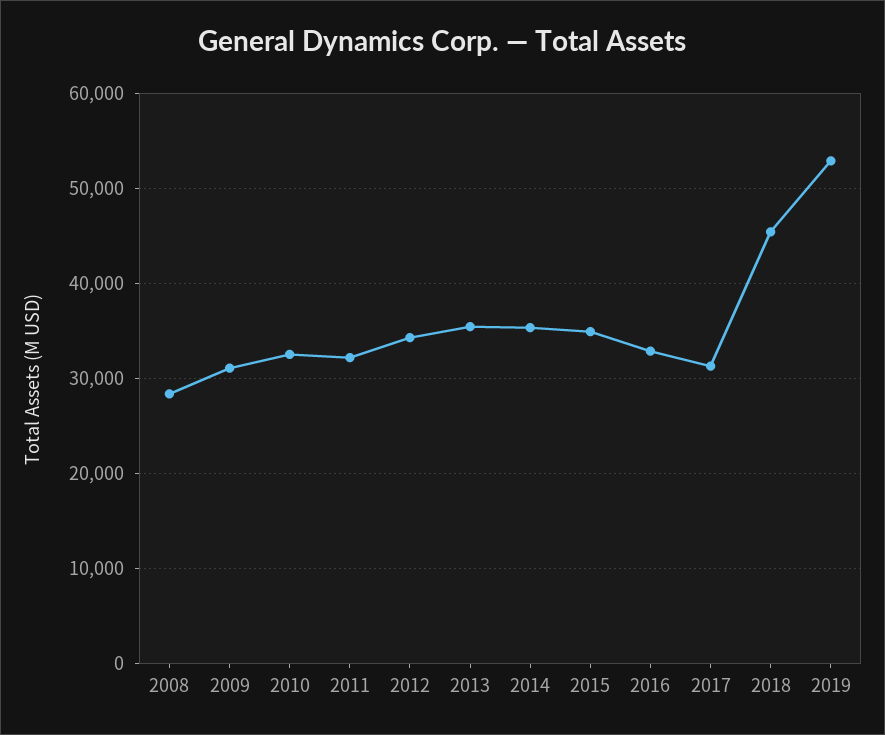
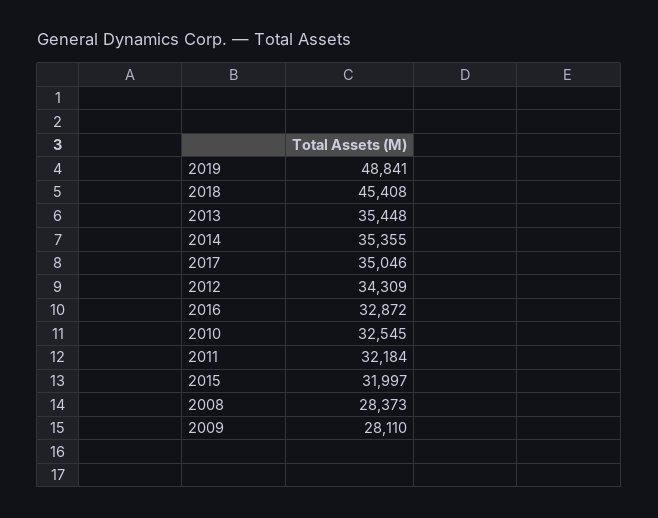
  {
    "2008": 28373,
-   "2009": 31000,
+   "2009": 28110,
    "2010": 32545,
    "2011": 32184,
    "2012": 34309,
    "2013": 35448,
    "2014": 35355,
-   "2015": 35000,
+   "2015": 31997,
    "2016": 32872,
-   "2017": 31000,
+   "2017": 35046,
    "2018": 45408,
-   "2019": 53000
+   "2019": 48841
  }

